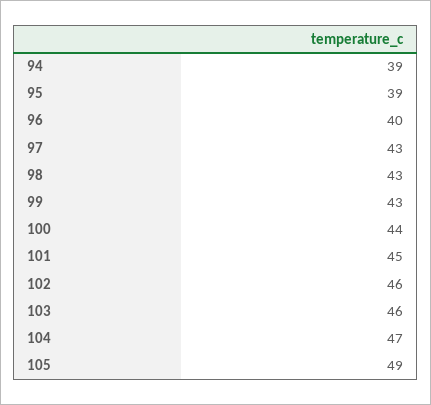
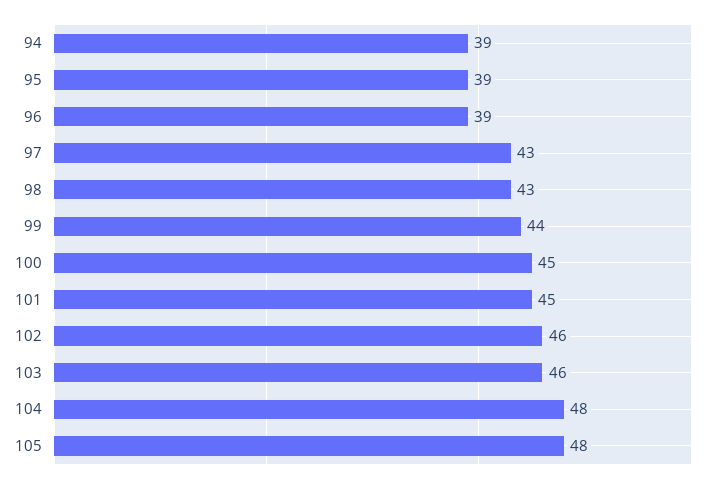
  {
    "94": 39,
    "95": 39,
-   "96": 40,
+   "96": 39,
    "97": 43,
    "98": 43,
-   "99": 43,
+   "99": 44,
-   "100": 44,
+   "100": 45,
    "101": 45,
    "102": 46,
    "103": 46,
-   "104": 47,
+   "104": 48,
-   "105": 49
+   "105": 48
  }

